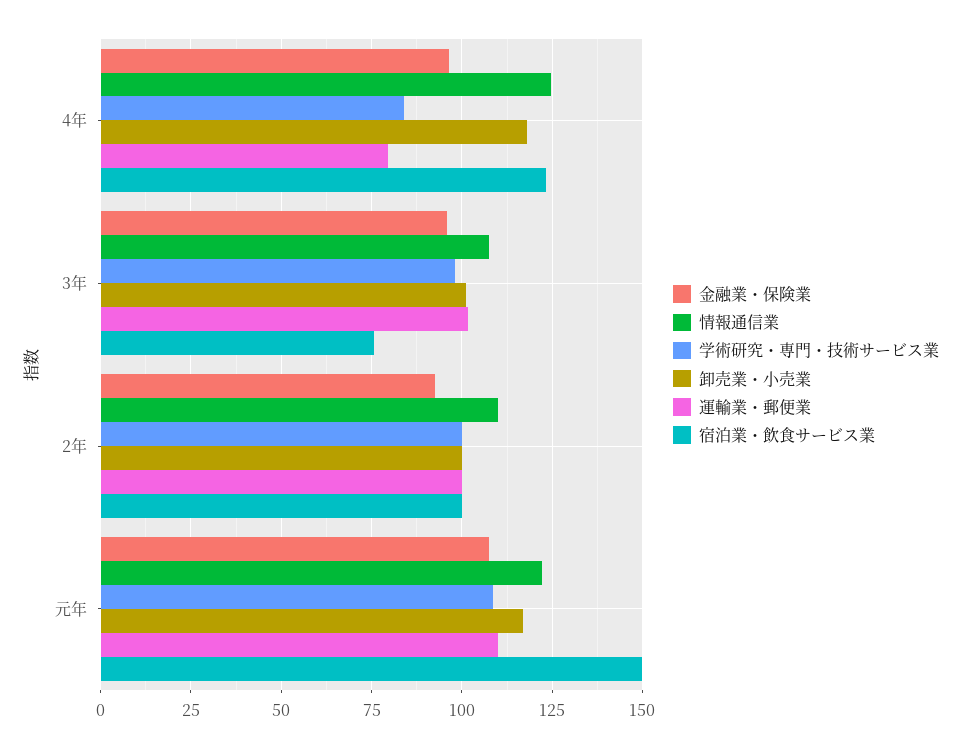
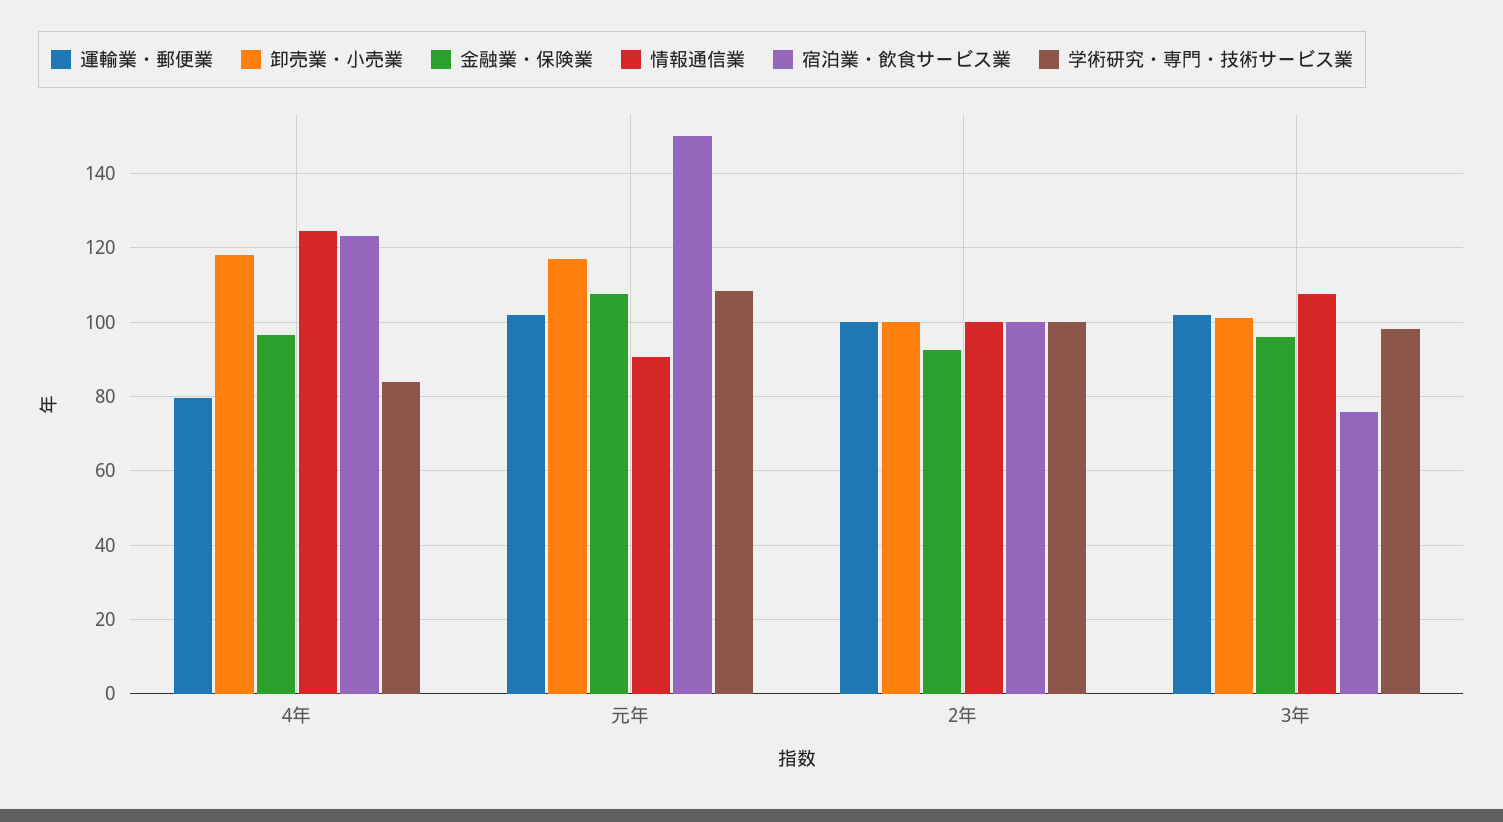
  {
    "金融業・保険業": {
      "4年": 96,
      "3年": 96,
      "2年": 92,
      "元年": 108
    },
    "情報通信業": {
      "4年": 124,
      "3年": 108,
-     "2年": 110,
+     "2年": 100,
-     "元年": 122.5
+     "元年": 90
    },
    "学術研究・専門・技術サービス業": {
      "4年": 84,
      "3年": 98,
      "2年": 100,
      "元年": 108
    },
    "卸売業・小売業": {
      "4年": 118,
      "3年": 102,
      "2年": 100,
      "元年": 118
    },
    "運輸業・郵便業": {
      "4年": 80,
      "3年": 102,
      "2年": 100,
-     "元年": 110
+     "元年": 102
    },
    "宿泊業・飲食サービス業": {
      "4年": 124,
      "3年": 76,
      "2年": 100,
      "元年": 150
    }
  }

